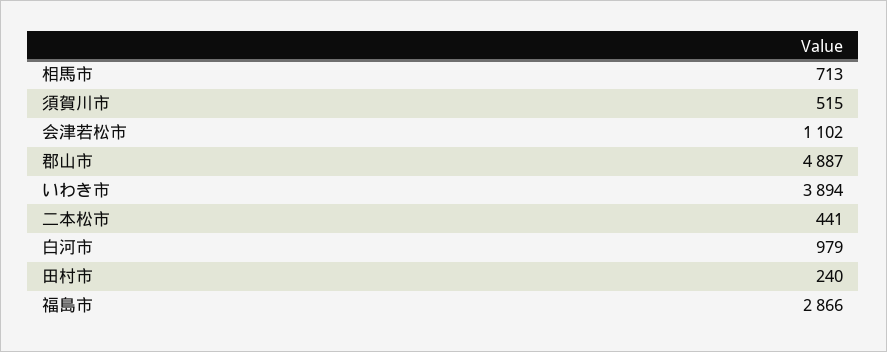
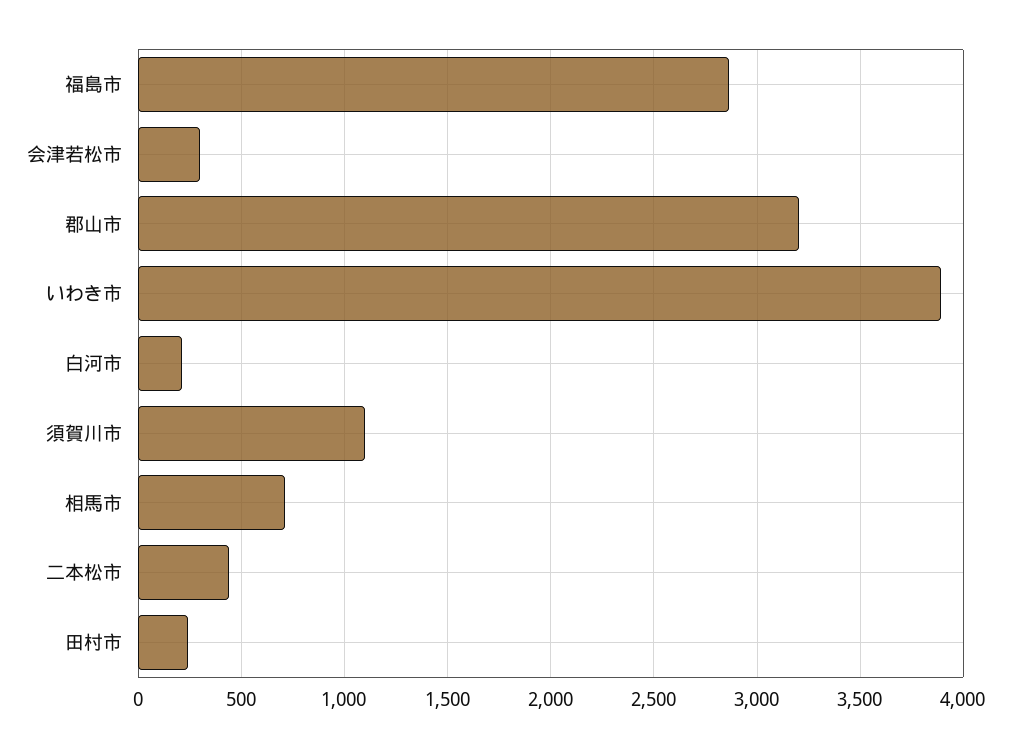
  {
    "相馬市": 713,
-   "須賀川市": 515,
+   "須賀川市": 1100,
-   "会津若松市": 1102,
+   "会津若松市": 300,
-   "郡山市": 4887,
+   "郡山市": 3200,
    "いわき市": 3894,
    "二本松市": 441,
-   "白河市": 979,
+   "白河市": 200,
    "田村市": 240,
    "福島市": 2866
  }

